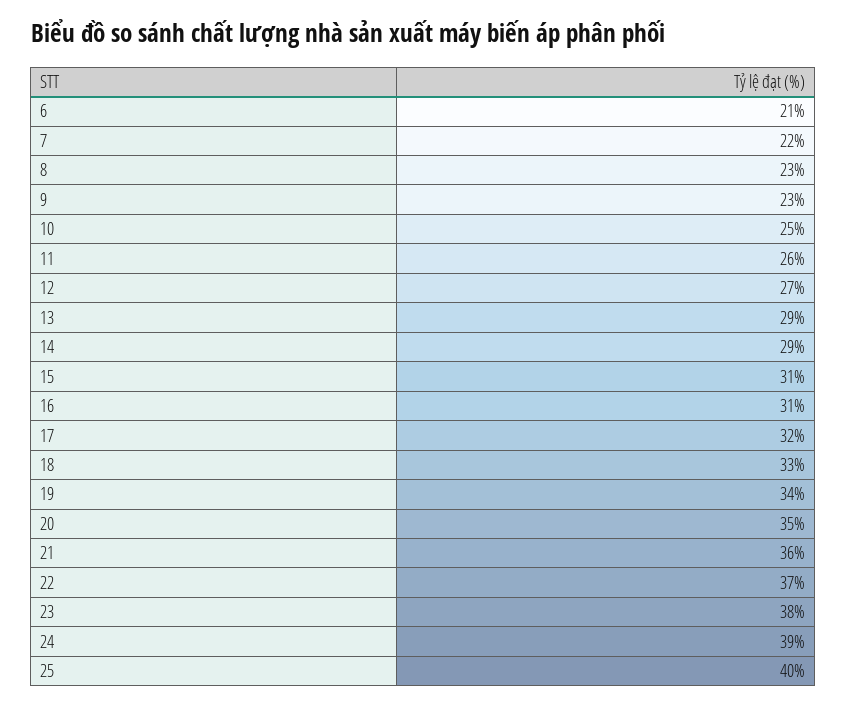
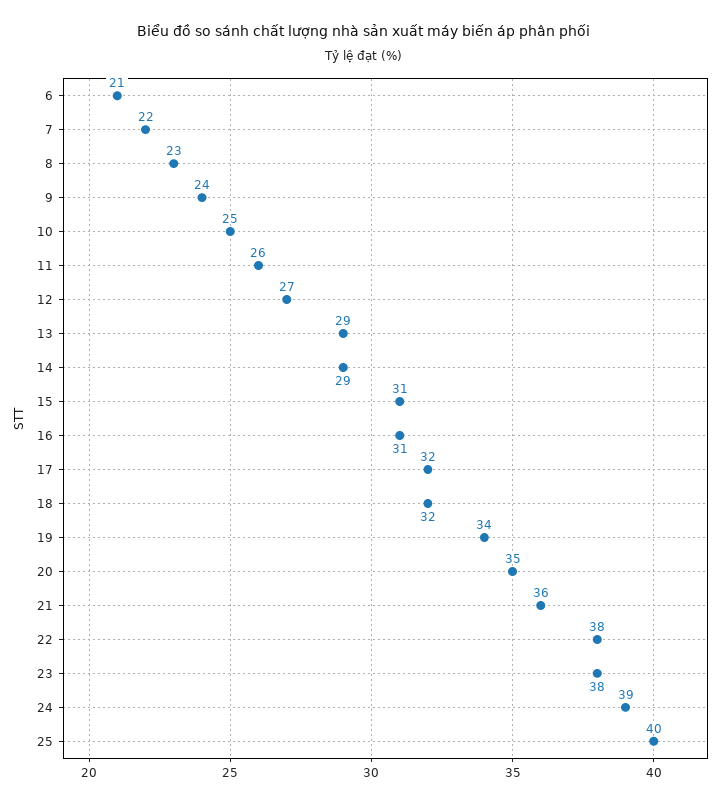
  {
    "6": 21,
    "7": 22,
    "8": 23,
-   "9": 23,
+   "9": 24,
    "10": 25,
    "11": 26,
    "12": 27,
    "13": 29,
    "14": 29,
    "15": 31,
    "16": 31,
    "17": 32,
-   "18": 33,
+   "18": 32,
    "19": 34,
    "20": 35,
    "21": 36,
-   "22": 37,
+   "22": 38,
    "23": 38,
    "24": 39,
    "25": 40
  }

